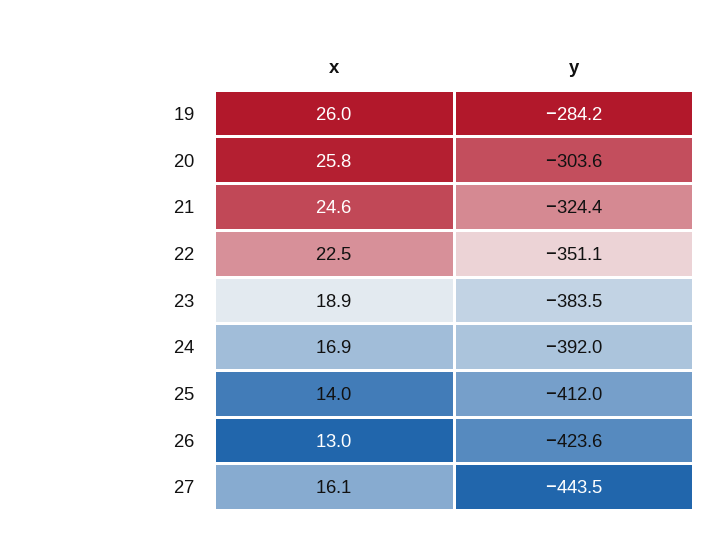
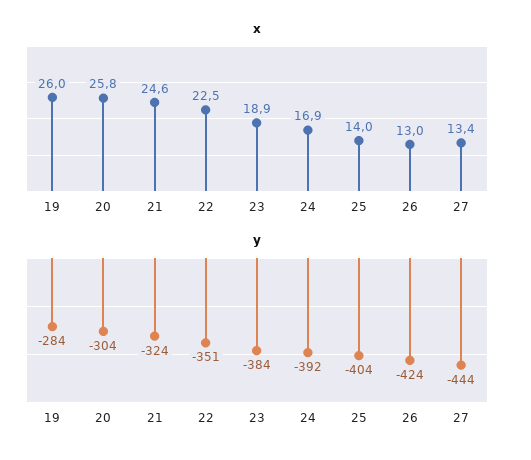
  {
    "x": {
      "19": 26,
      "20": 25.8,
      "21": 24.6,
      "22": 22.5,
      "23": 18.9,
      "24": 16.9,
      "25": 14,
      "26": 13,
-     "27": 16.1
+     "27": 13.4
    },
    "y": {
      "19": -284.2,
      "20": -303.6,
      "21": -324.4,
      "22": -351.1,
      "23": -383.5,
      "24": -392,
-     "25": -412,
+     "25": -404,
      "26": -423.6,
      "27": -443.5
    }
  }

